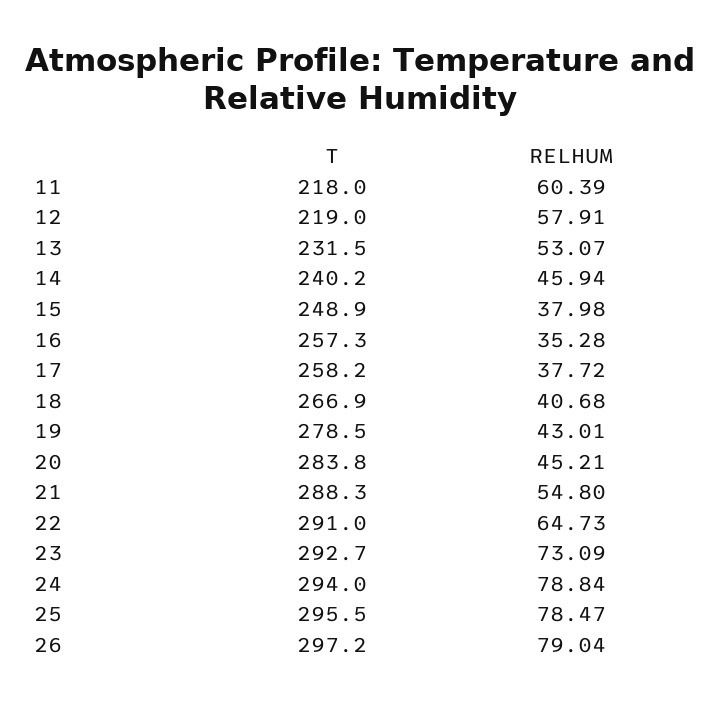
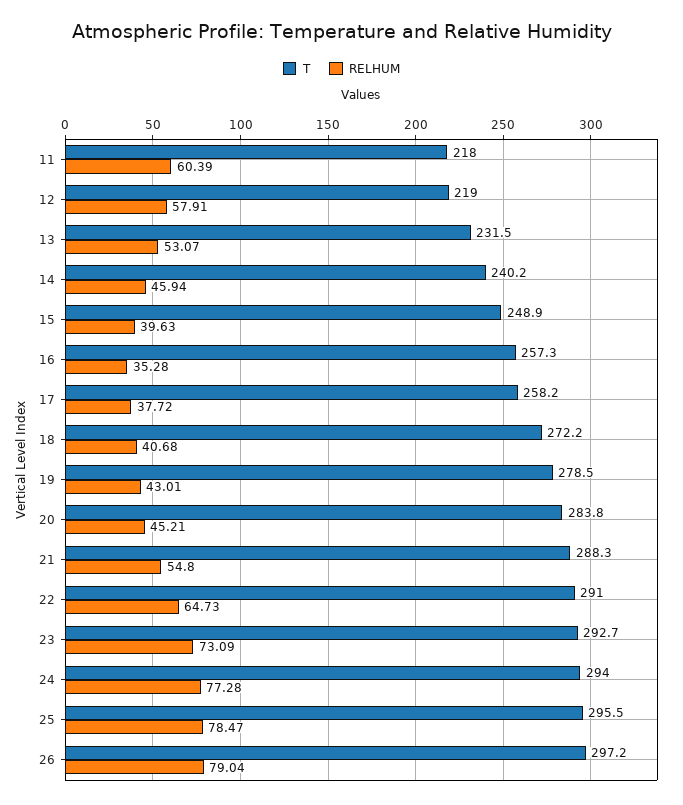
  {
    "T": {
      "11": 218,
      "12": 219,
      "13": 231.5,
      "14": 240.2,
      "15": 248.9,
      "16": 257.3,
      "17": 258.2,
-     "18": 266.9,
+     "18": 272.2,
      "19": 278.5,
      "20": 283.8,
      "21": 288.3,
      "22": 291,
      "23": 292.7,
      "24": 294,
      "25": 295.5,
      "26": 297.2
    },
    "RELHUM": {
      "11": 60.39,
      "12": 57.91,
      "13": 53.07,
      "14": 45.94,
-     "15": 37.98,
+     "15": 39.63,
      "16": 35.28,
      "17": 37.72,
      "18": 40.68,
      "19": 43.01,
      "20": 45.21,
      "21": 54.8,
      "22": 64.73,
      "23": 73.09,
-     "24": 78.84,
+     "24": 77.28,
      "25": 78.47,
      "26": 79.04
    }
  }

